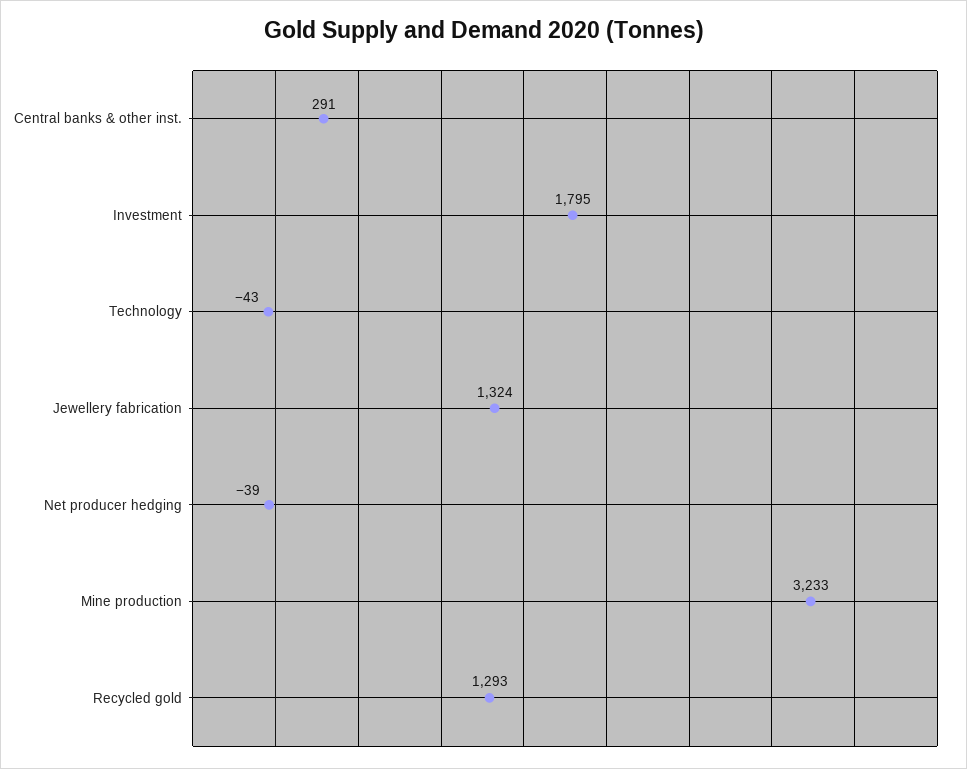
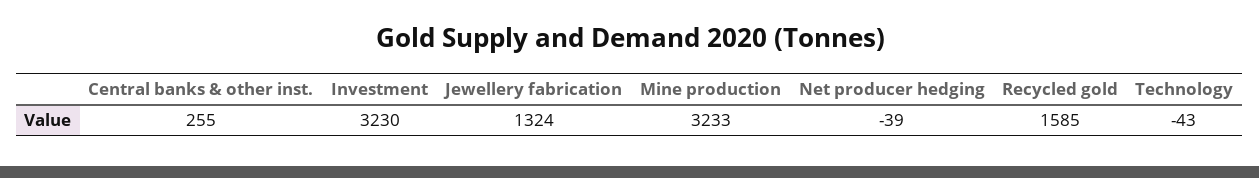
  {
-   "Central banks & other inst.": 291,
+   "Central banks & other inst.": 255,
-   "Investment": 1795,
+   "Investment": 3230,
    "Technology": -43,
    "Jewellery fabrication": 1324,
    "Net producer hedging": -39,
    "Mine production": 3233,
-   "Recycled gold": 1293
+   "Recycled gold": 1585
  }

